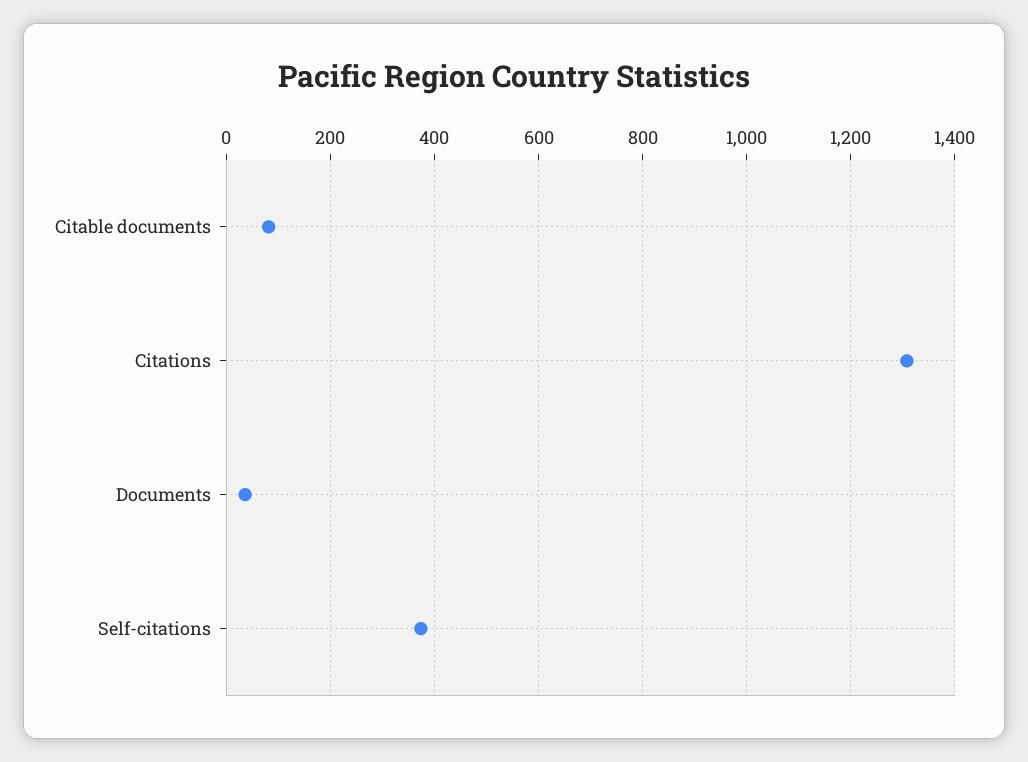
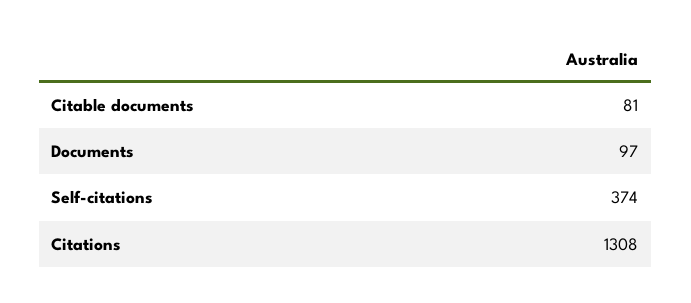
  {
    "Citable documents": 81,
    "Citations": 1308,
-   "Documents": 40,
+   "Documents": 97,
    "Self-citations": 374
  }

